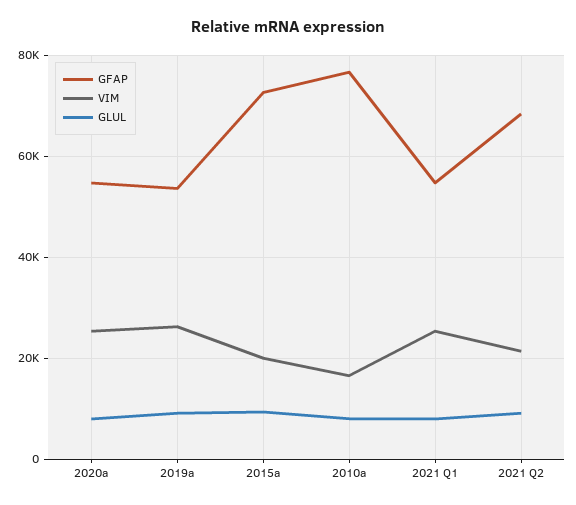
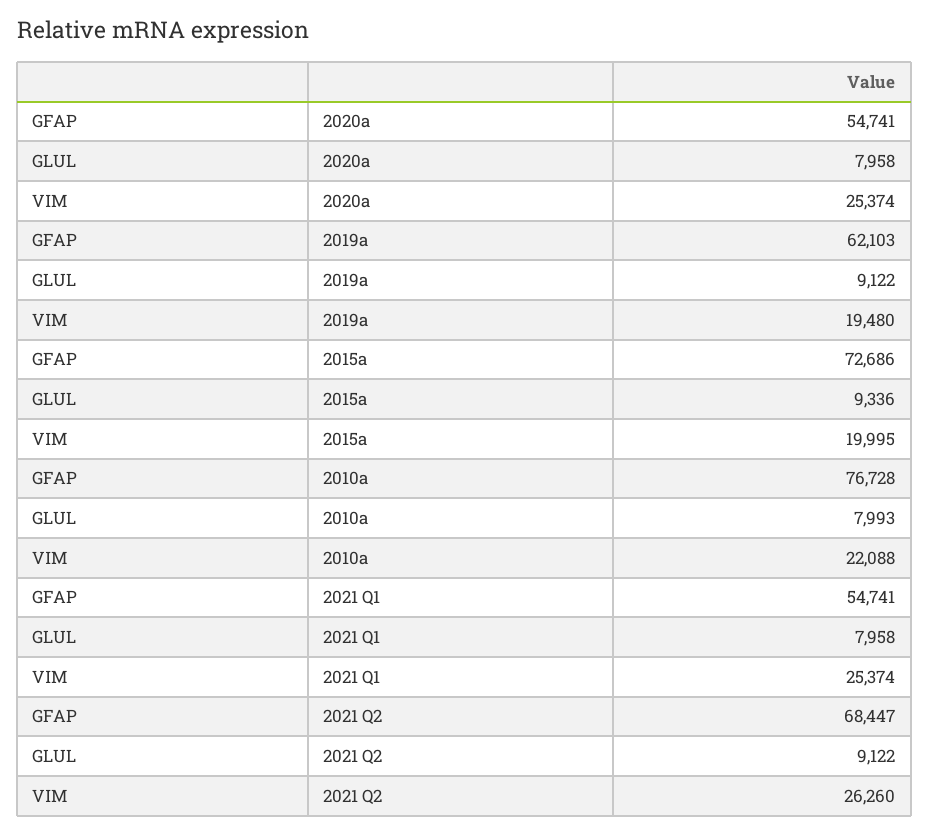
  {
    "GFAP": {
      "2020a": 54741,
-     "2019a": 54000,
+     "2019a": 62103,
      "2015a": 72686,
      "2010a": 76728,
      "2021 Q1": 54741,
      "2021 Q2": 68447
    },
    "VIM": {
      "2020a": 25374,
-     "2019a": 26000,
+     "2019a": 19480,
      "2015a": 19995,
-     "2010a": 16000,
+     "2010a": 22088,
      "2021 Q1": 25374,
-     "2021 Q2": 22000
+     "2021 Q2": 26260
    },
    "GLUL": {
      "2020a": 7958,
      "2019a": 9122,
      "2015a": 9336,
      "2010a": 7993,
      "2021 Q1": 7958,
      "2021 Q2": 9122
    }
  }

